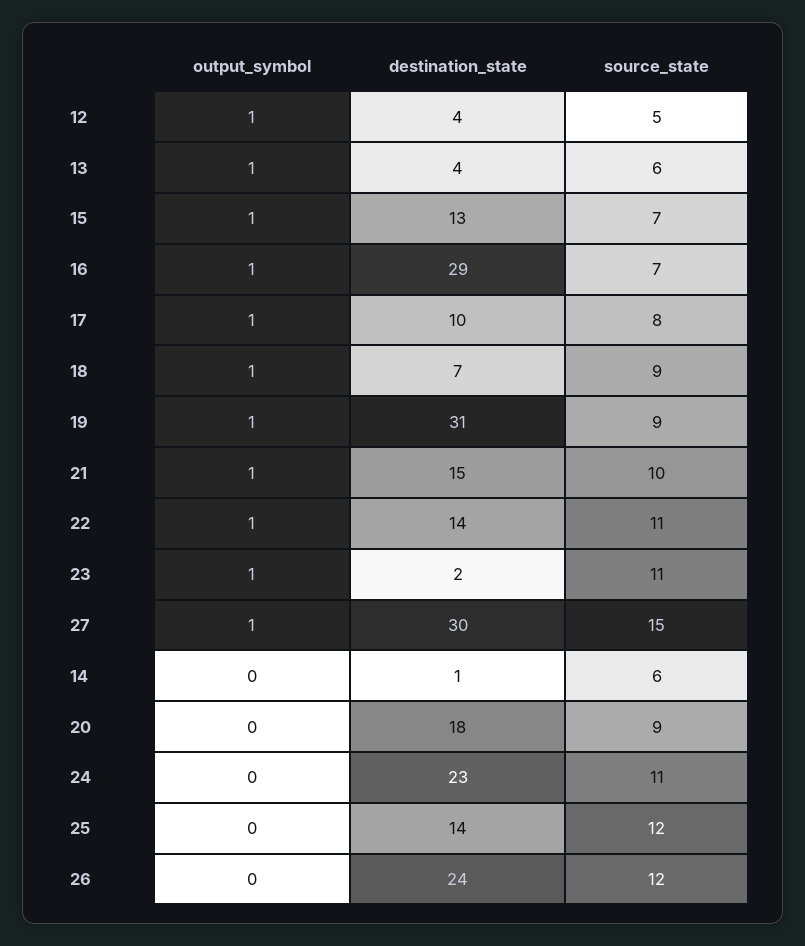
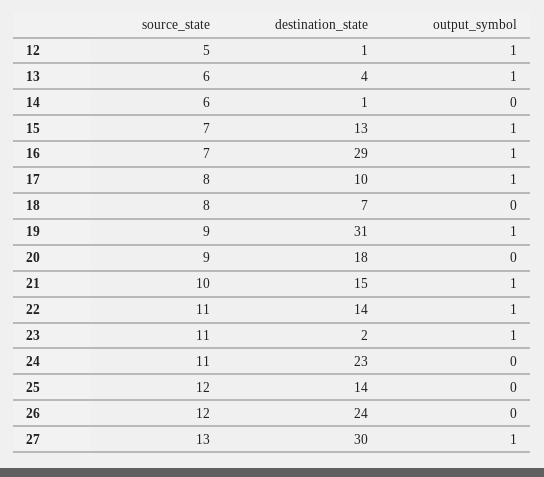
  {
    "output_symbol": {
      "12": 1,
      "13": 1,
      "15": 1,
      "16": 1,
      "17": 1,
-     "18": 1,
+     "18": 0,
      "19": 1,
      "21": 1,
      "22": 1,
      "23": 1,
      "27": 1,
      "14": 0,
      "20": 0,
      "24": 0,
      "25": 0,
      "26": 0
    },
    "destination_state": {
-     "12": 4,
+     "12": 1,
      "13": 4,
      "15": 13,
      "16": 29,
      "17": 10,
      "18": 7,
      "19": 31,
      "21": 15,
      "22": 14,
      "23": 2,
      "27": 30,
      "14": 1,
      "20": 18,
      "24": 23,
      "25": 14,
      "26": 24
    },
    "source_state": {
      "12": 5,
      "13": 6,
      "15": 7,
      "16": 7,
      "17": 8,
-     "18": 9,
+     "18": 8,
      "19": 9,
      "21": 10,
      "22": 11,
      "23": 11,
-     "27": 15,
+     "27": 13,
      "14": 6,
      "20": 9,
      "24": 11,
      "25": 12,
      "26": 12
    }
  }

